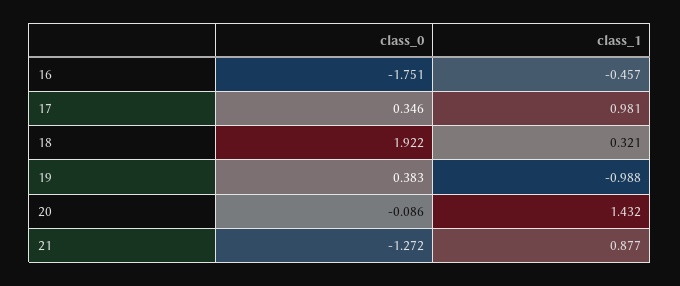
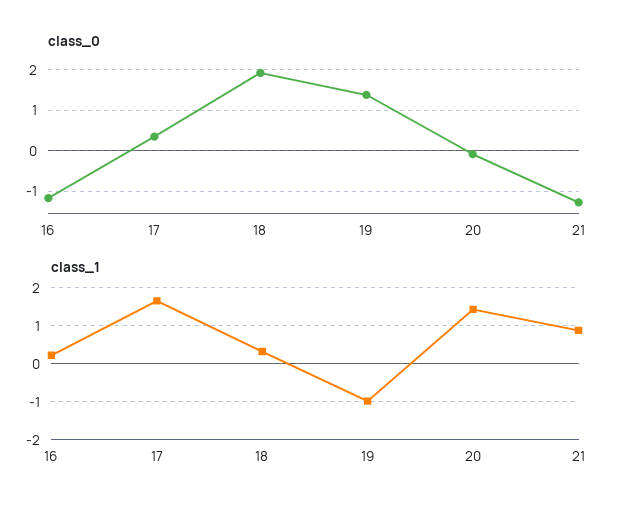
  {
    "class_0": {
-     "16": -1.751,
+     "16": -1.2,
      "17": 0.346,
      "18": 1.922,
-     "19": 0.383,
+     "19": 1.4,
      "20": -0.086,
      "21": -1.272
    },
    "class_1": {
-     "16": -0.457,
+     "16": 0.2,
-     "17": 0.981,
+     "17": 1.6,
      "18": 0.321,
      "19": -0.988,
      "20": 1.432,
      "21": 0.877
    }
  }

